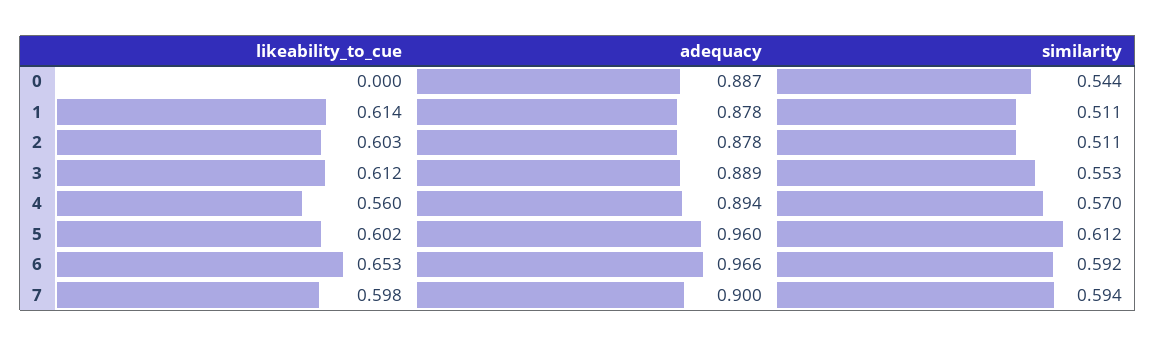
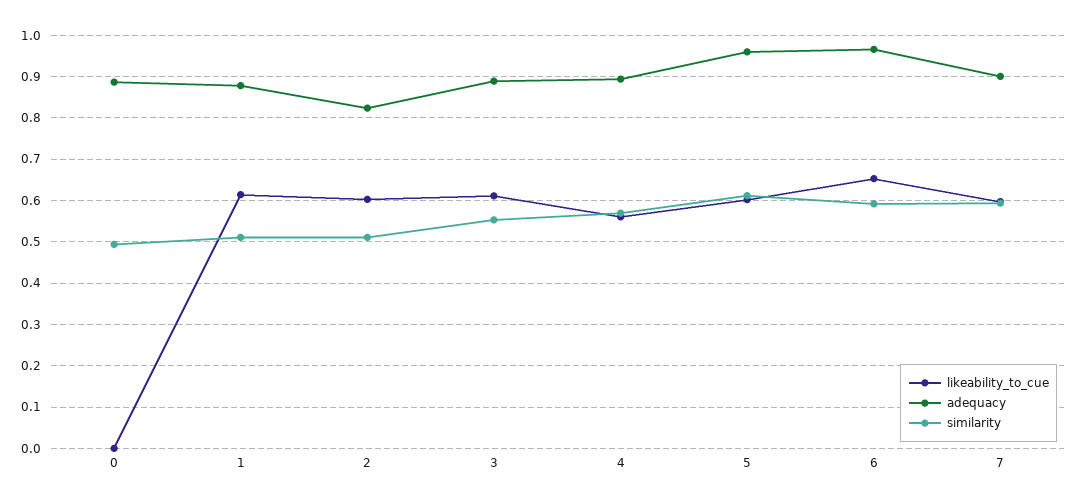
  {
    "likeability_to_cue": {
      "0": 0,
      "1": 0.614,
      "2": 0.603,
      "3": 0.612,
      "4": 0.56,
      "5": 0.602,
      "6": 0.653,
      "7": 0.598
    },
    "adequacy": {
      "0": 0.887,
      "1": 0.878,
-     "2": 0.878,
+     "2": 0.82,
      "3": 0.889,
      "4": 0.894,
      "5": 0.96,
      "6": 0.966,
      "7": 0.9
    },
    "similarity": {
-     "0": 0.544,
+     "0": 0.5,
      "1": 0.511,
      "2": 0.511,
      "3": 0.553,
      "4": 0.57,
      "5": 0.612,
      "6": 0.592,
      "7": 0.594
    }
  }

